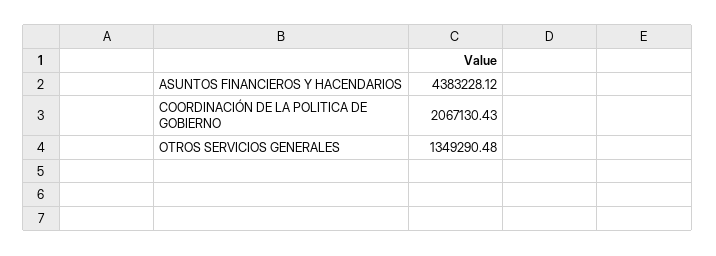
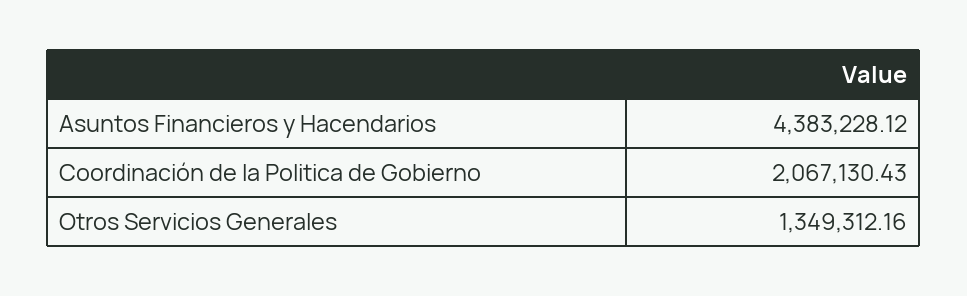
  {
    "ASUNTOS FINANCIEROS Y HACENDARIOS": 4383228.12,
    "COORDINACIÓN DE LA POLITICA DE GOBIERNO": 2067130.43,
-   "OTROS SERVICIOS GENERALES": 1349290.48
+   "OTROS SERVICIOS GENERALES": 1349312.16
  }

